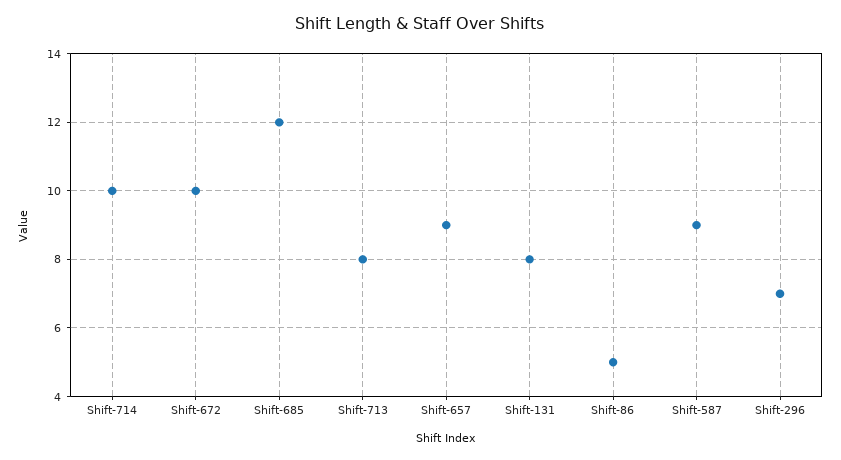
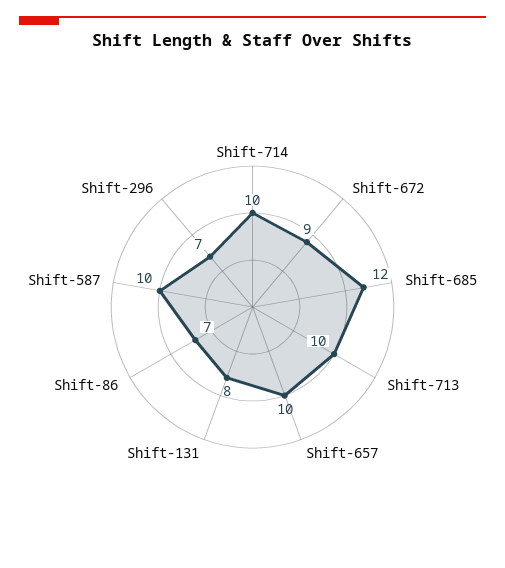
  {
    "Shift-714": 10,
-   "Shift-672": 10,
+   "Shift-672": 9,
    "Shift-685": 12,
-   "Shift-713": 8,
+   "Shift-713": 10,
-   "Shift-657": 9,
+   "Shift-657": 10,
    "Shift-131": 8,
-   "Shift-86": 5,
+   "Shift-86": 7,
-   "Shift-587": 9,
+   "Shift-587": 10,
    "Shift-296": 7
  }

